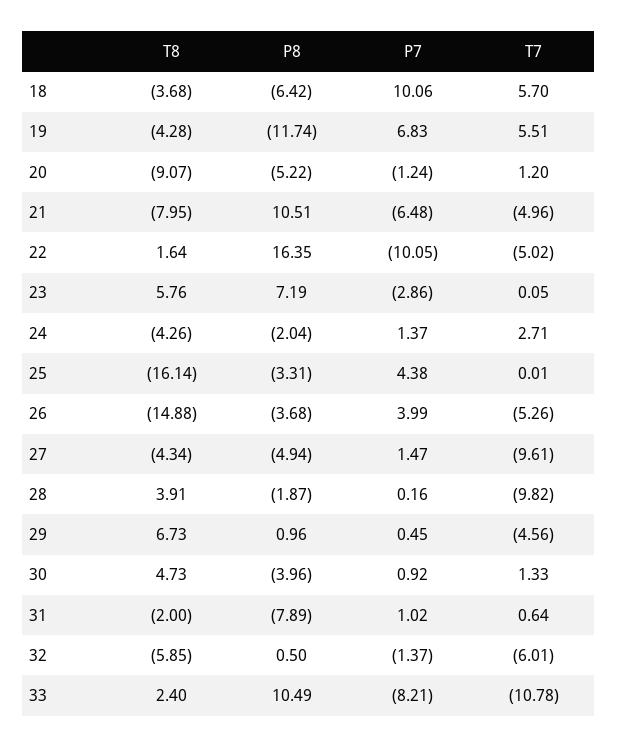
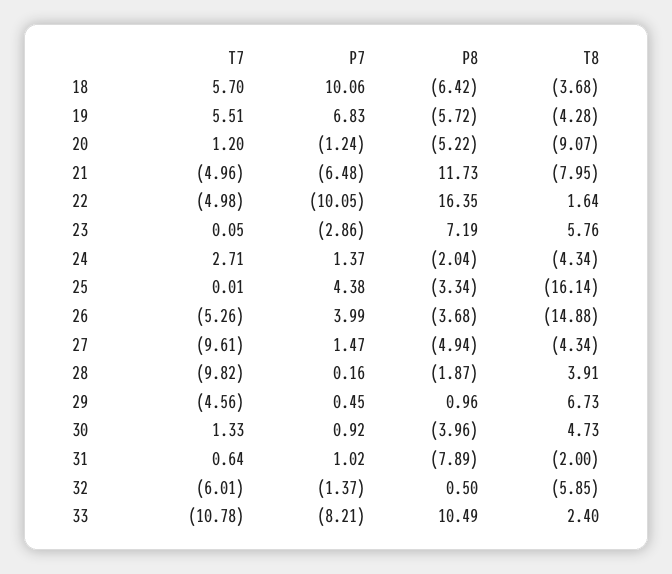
  {
    "T8": {
      "18": -3.68,
      "19": -4.28,
      "20": -9.07,
      "21": -7.95,
      "22": 1.64,
      "23": 5.76,
-     "24": -4.26,
+     "24": -4.34,
      "25": -16.14,
      "26": -14.88,
      "27": -4.34,
      "28": 3.91,
      "29": 6.73,
      "30": 4.73,
      "31": -2,
      "32": -5.85,
      "33": 2.4
    },
    "P8": {
      "18": -6.42,
-     "19": -11.74,
+     "19": -5.72,
      "20": -5.22,
-     "21": 10.51,
+     "21": 11.73,
      "22": 16.35,
      "23": 7.19,
      "24": -2.04,
-     "25": -3.31,
+     "25": -3.34,
      "26": -3.68,
      "27": -4.94,
      "28": -1.87,
      "29": 0.96,
      "30": -3.96,
      "31": -7.89,
      "32": 0.5,
      "33": 10.49
    },
    "P7": {
      "18": 10.06,
      "19": 6.83,
      "20": -1.24,
      "21": -6.48,
      "22": -10.05,
      "23": -2.86,
      "24": 1.37,
      "25": 4.38,
      "26": 3.99,
      "27": 1.47,
      "28": 0.16,
      "29": 0.45,
      "30": 0.92,
      "31": 1.02,
      "32": -1.37,
      "33": -8.21
    },
    "T7": {
      "18": 5.7,
      "19": 5.51,
      "20": 1.2,
      "21": -4.96,
-     "22": -5.02,
+     "22": -4.98,
      "23": 0.05,
      "24": 2.71,
      "25": 0.01,
      "26": -5.26,
      "27": -9.61,
      "28": -9.82,
      "29": -4.56,
      "30": 1.33,
      "31": 0.64,
      "32": -6.01,
      "33": -10.78
    }
  }

